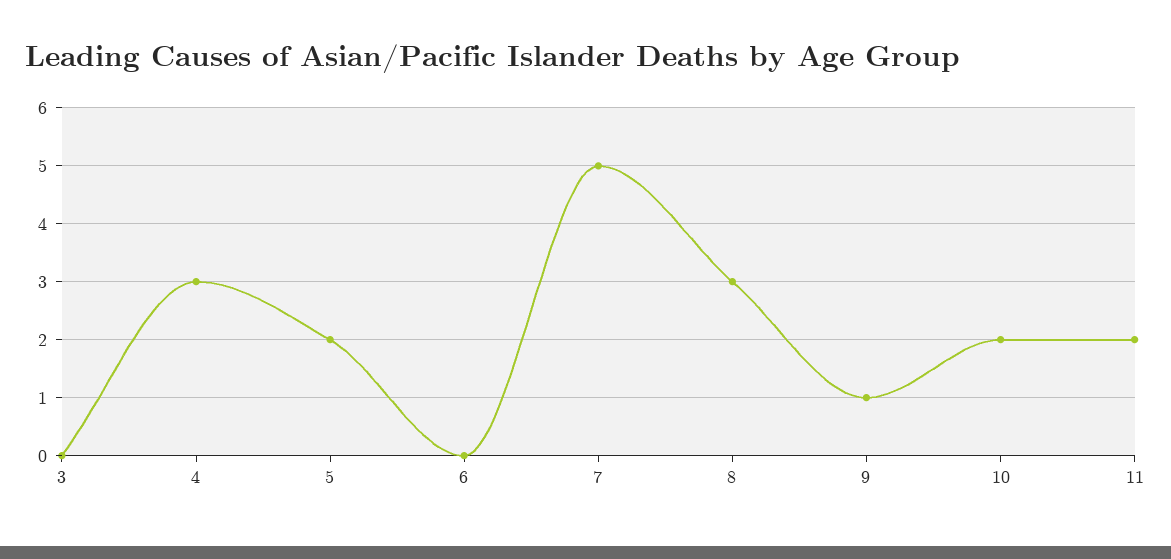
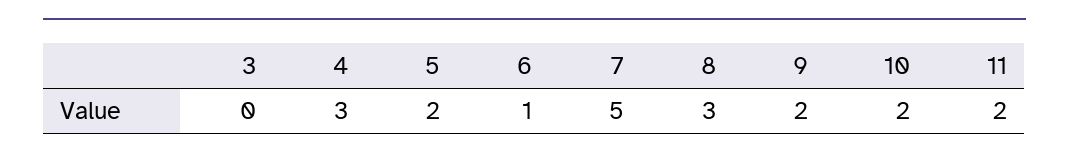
  {
    "3": 0,
    "4": 3,
    "5": 2,
-   "6": 0,
+   "6": 1,
    "7": 5,
    "8": 3,
-   "9": 1,
+   "9": 2,
    "10": 2,
    "11": 2
  }

